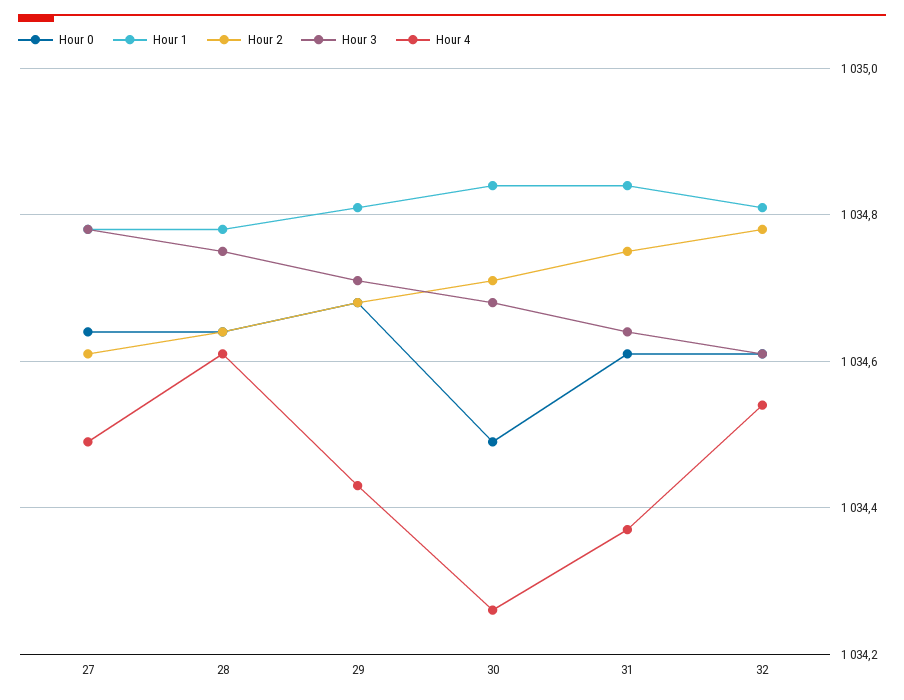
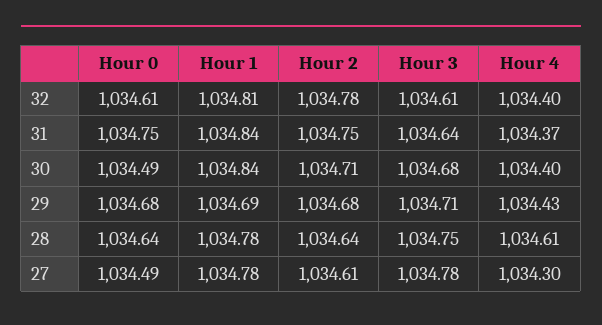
  {
    "Hour 0": {
-     "27": 1034.65,
+     "27": 1034.49,
      "28": 1034.64,
      "29": 1034.68,
      "30": 1034.49,
-     "31": 1034.6,
+     "31": 1034.75,
      "32": 1034.61
    },
    "Hour 1": {
      "27": 1034.78,
      "28": 1034.78,
-     "29": 1034.8,
+     "29": 1034.69,
      "30": 1034.84,
      "31": 1034.84,
      "32": 1034.81
    },
    "Hour 2": {
      "27": 1034.61,
      "28": 1034.64,
      "29": 1034.68,
      "30": 1034.71,
      "31": 1034.75,
      "32": 1034.78
    },
    "Hour 3": {
      "27": 1034.78,
      "28": 1034.75,
      "29": 1034.71,
      "30": 1034.68,
      "31": 1034.64,
      "32": 1034.61
    },
    "Hour 4": {
-     "27": 1034.5,
+     "27": 1034.3,
      "28": 1034.61,
      "29": 1034.43,
-     "30": 1034.25,
+     "30": 1034.4,
      "31": 1034.37,
-     "32": 1034.55
+     "32": 1034.4
    }
  }

